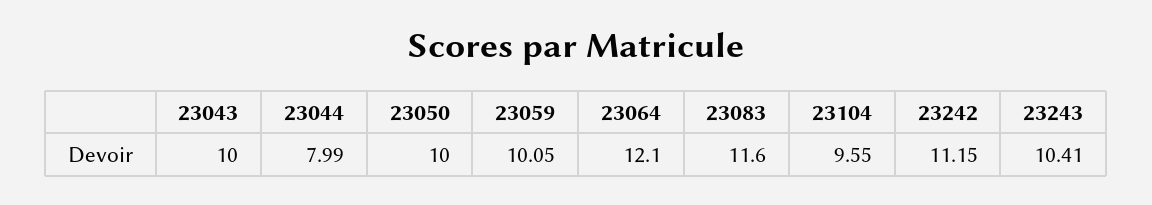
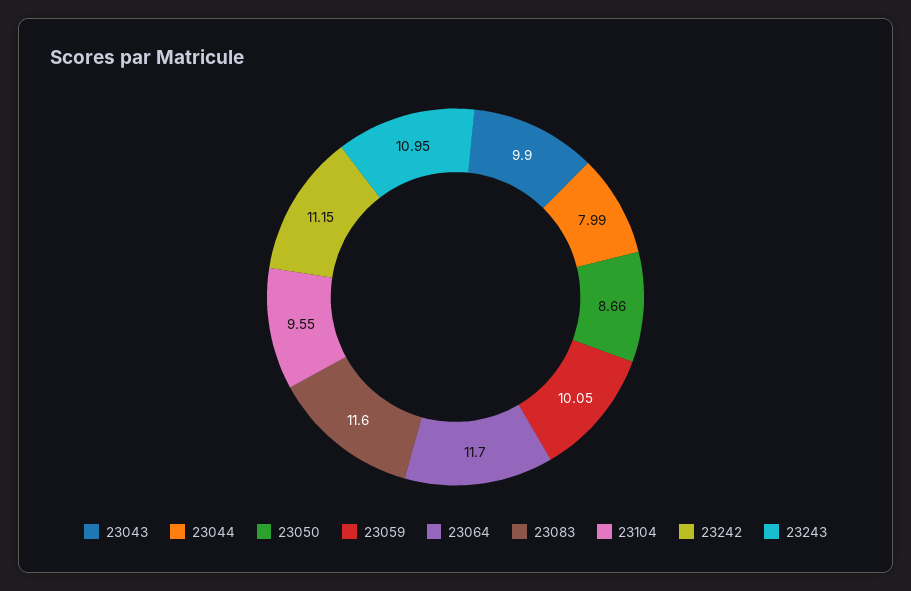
  {
-   "23043": 10,
+   "23043": 9.9,
    "23044": 7.99,
-   "23050": 10,
+   "23050": 8.66,
    "23059": 10.05,
-   "23064": 12.1,
+   "23064": 11.7,
    "23083": 11.6,
    "23104": 9.55,
    "23242": 11.15,
-   "23243": 10.41
+   "23243": 10.95
  }

